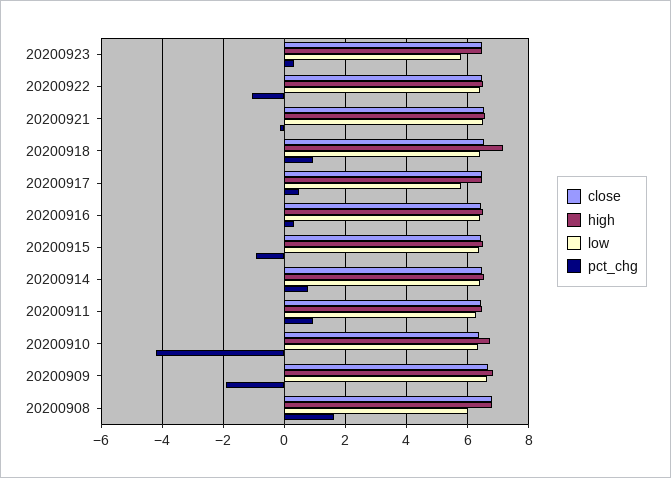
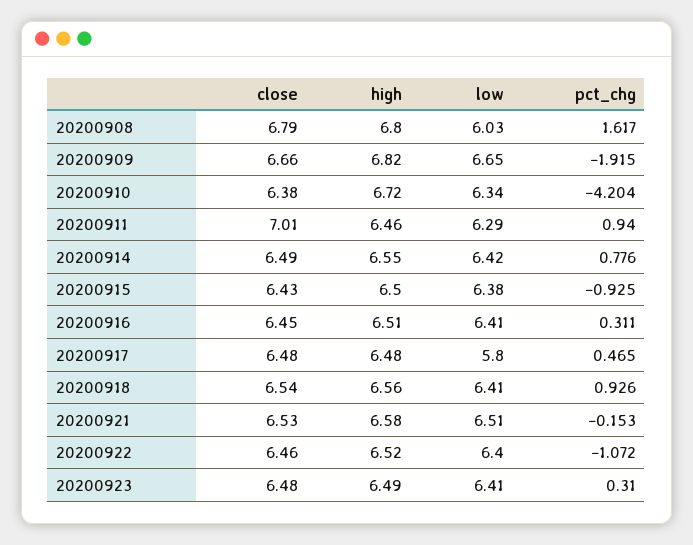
  {
    "close": {
      "20200923": 6.48,
      "20200922": 6.46,
      "20200921": 6.53,
      "20200918": 6.54,
      "20200917": 6.48,
      "20200916": 6.45,
      "20200915": 6.43,
      "20200914": 6.49,
-     "20200911": 6.4,
+     "20200911": 7.01,
      "20200910": 6.38,
      "20200909": 6.66,
      "20200908": 6.79
    },
    "high": {
      "20200923": 6.49,
      "20200922": 6.52,
      "20200921": 6.58,
-     "20200918": 7.2,
+     "20200918": 6.56,
      "20200917": 6.48,
      "20200916": 6.51,
      "20200915": 6.5,
      "20200914": 6.55,
      "20200911": 6.46,
      "20200910": 6.72,
      "20200909": 6.82,
      "20200908": 6.8
    },
    "low": {
-     "20200923": 5.8,
+     "20200923": 6.41,
      "20200922": 6.4,
      "20200921": 6.51,
      "20200918": 6.41,
      "20200917": 5.8,
      "20200916": 6.41,
      "20200915": 6.38,
      "20200914": 6.42,
      "20200911": 6.29,
      "20200910": 6.34,
      "20200909": 6.65,
      "20200908": 6.03
    },
    "pct_chg": {
      "20200923": 0.31,
      "20200922": -1.072,
      "20200921": -0.153,
      "20200918": 0.926,
      "20200917": 0.465,
      "20200916": 0.311,
      "20200915": -0.925,
      "20200914": 0.776,
      "20200911": 0.94,
      "20200910": -4.204,
      "20200909": -1.915,
      "20200908": 1.617
    }
  }

